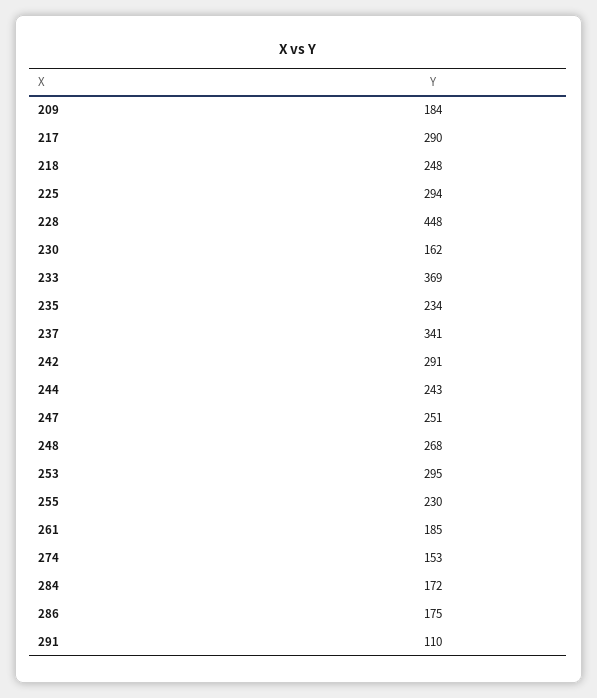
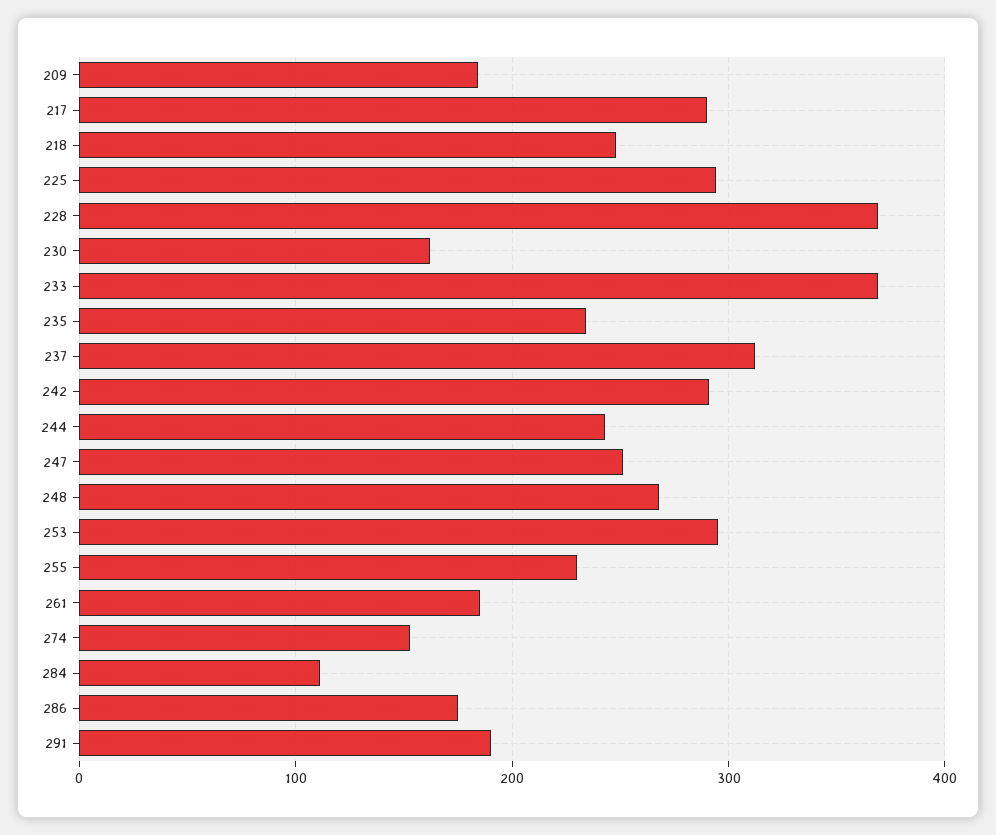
  {
    "209": 184,
    "217": 290,
    "218": 248,
    "225": 294,
-   "228": 448,
+   "228": 370,
    "230": 162,
    "233": 369,
    "235": 234,
-   "237": 341,
+   "237": 310,
    "242": 291,
    "244": 243,
    "247": 251,
    "248": 268,
    "253": 295,
    "255": 230,
    "261": 185,
    "274": 153,
-   "284": 172,
+   "284": 110,
    "286": 175,
-   "291": 110
+   "291": 190
  }

